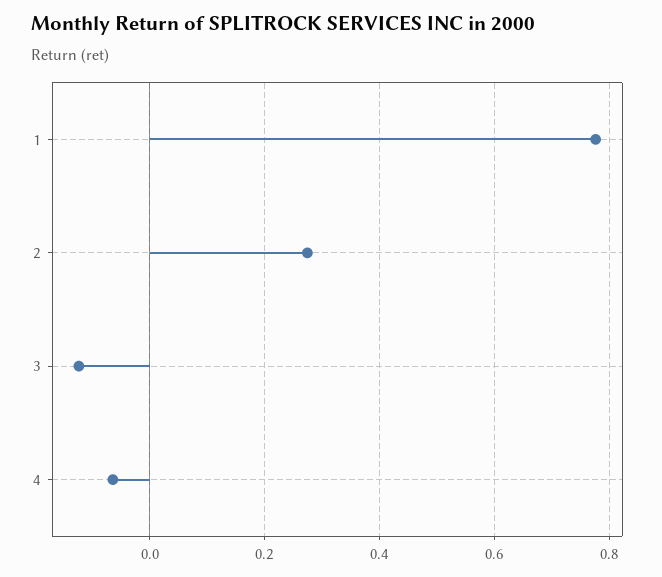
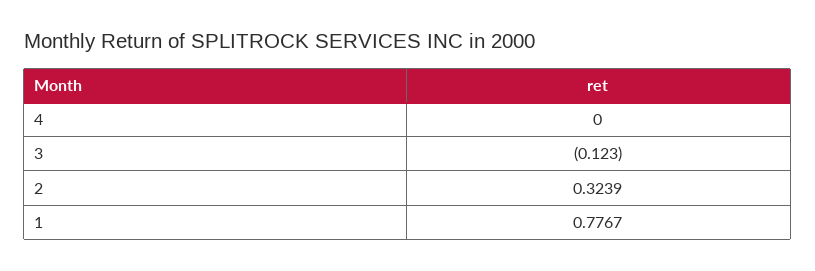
  {
    "1": 0.7767,
-   "2": 0.28,
+   "2": 0.3239,
    "3": -0.123,
-   "4": -0.06
+   "4": 0
  }

